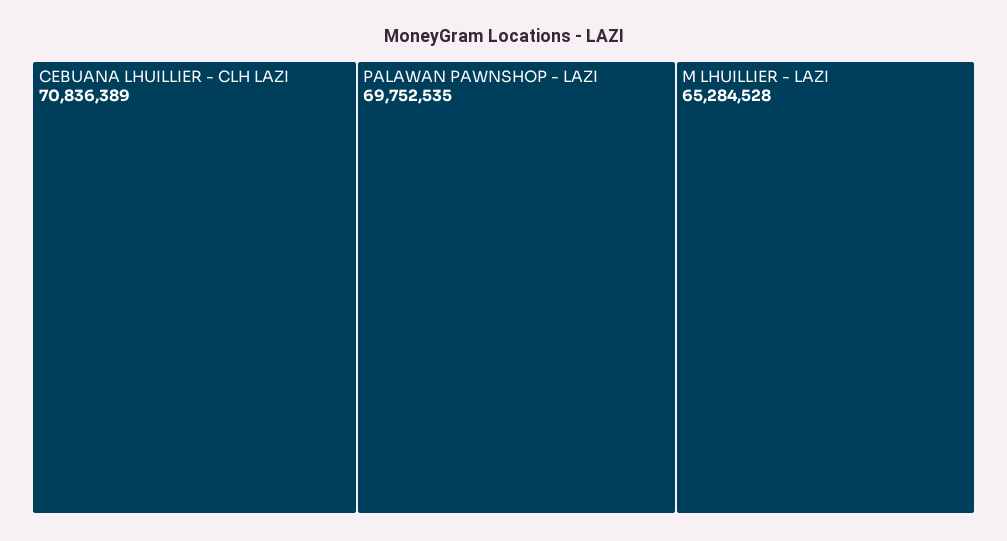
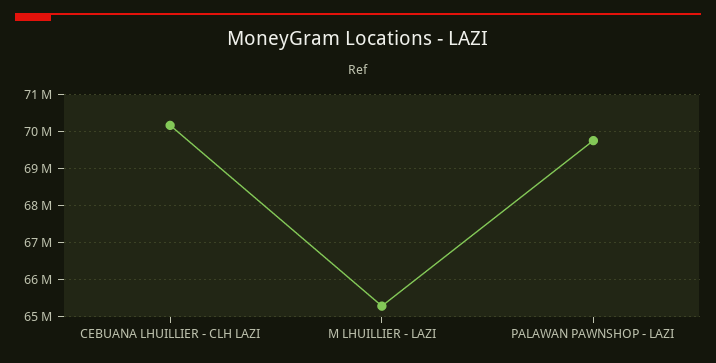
  {
-   "CEBUANA LHUILLIER - CLH LAZI": 70836389,
+   "CEBUANA LHUILLIER - CLH LAZI": 70200000,
    "PALAWAN PAWNSHOP - LAZI": 69752535,
    "M LHUILLIER - LAZI": 65284528
  }

